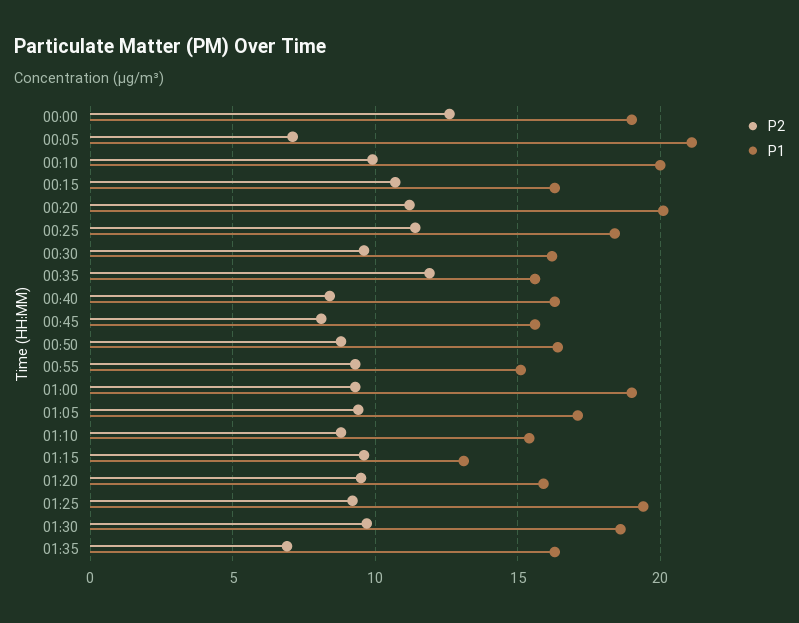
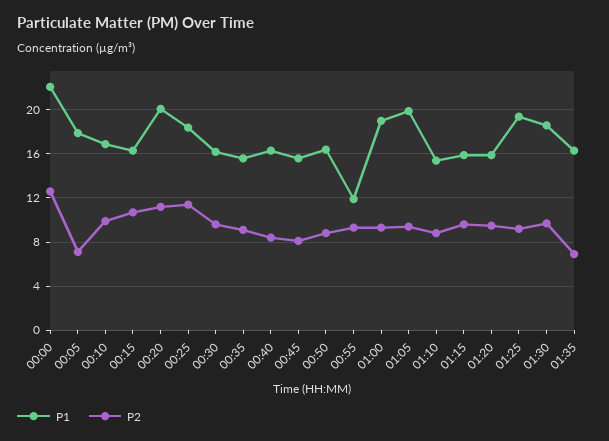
  {
    "P2": {
      "00:00": 12.5,
      "00:05": 7,
      "00:10": 10,
      "00:15": 10.5,
      "00:20": 11,
      "00:25": 11.5,
      "00:30": 9.5,
-     "00:35": 12,
+     "00:35": 9,
      "00:40": 8.5,
      "00:45": 8,
      "00:50": 9,
      "00:55": 9.5,
      "01:00": 9.5,
      "01:05": 9.5,
      "01:10": 9,
      "01:15": 9.5,
      "01:20": 9.5,
      "01:25": 9,
      "01:30": 9.5,
      "01:35": 7
    },
    "P1": {
-     "00:00": 19,
+     "00:00": 22,
-     "00:05": 21,
+     "00:05": 18,
-     "00:10": 20,
+     "00:10": 17,
      "00:15": 16.5,
      "00:20": 20,
      "00:25": 18.5,
      "00:30": 16,
      "00:35": 15.5,
      "00:40": 16.5,
      "00:45": 15.5,
      "00:50": 16.5,
-     "00:55": 15,
+     "00:55": 12,
      "01:00": 19,
-     "01:05": 17,
+     "01:05": 20,
      "01:10": 15.5,
-     "01:15": 13,
+     "01:15": 16,
      "01:20": 16,
      "01:25": 19.5,
      "01:30": 18.5,
      "01:35": 16.5
    }
  }

